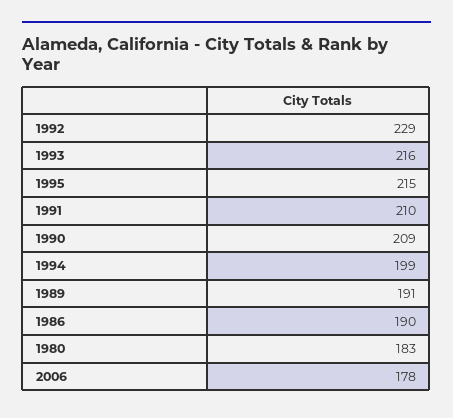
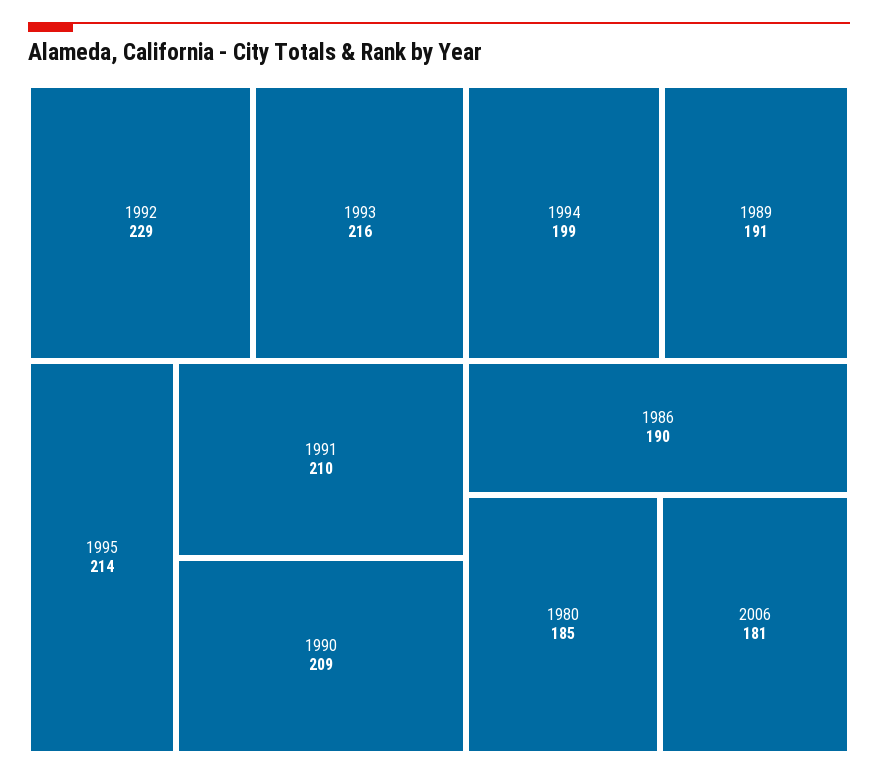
  {
    "1992": 229,
    "1993": 216,
-   "1995": 215,
+   "1995": 214,
    "1991": 210,
    "1990": 209,
    "1994": 199,
    "1989": 191,
    "1986": 190,
-   "1980": 183,
+   "1980": 185,
-   "2006": 178
+   "2006": 181
  }

